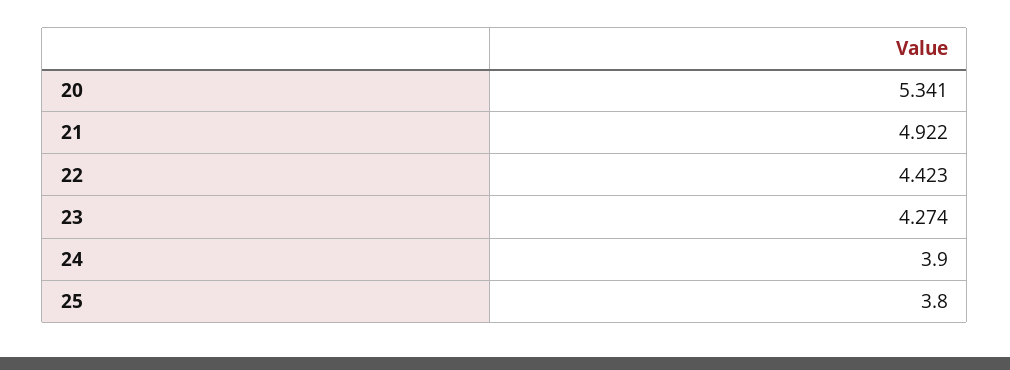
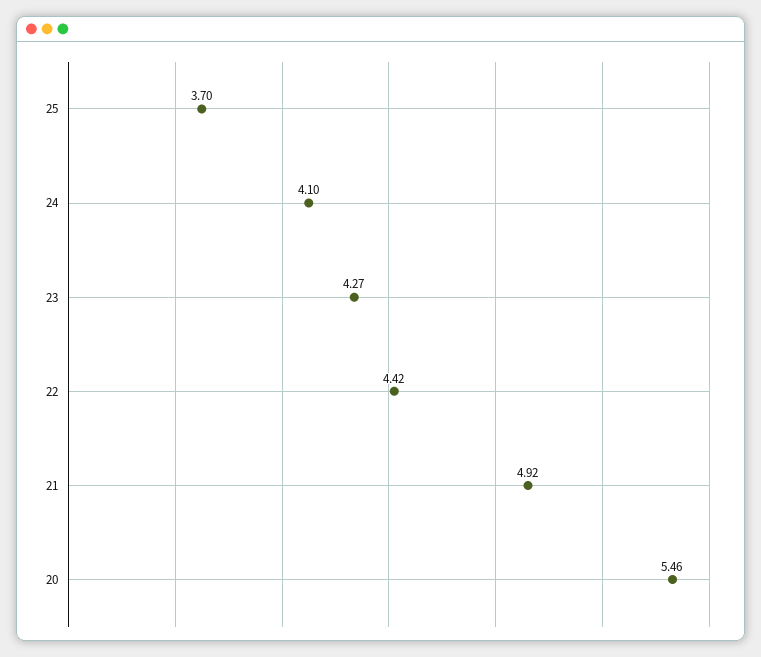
  {
-   "20": 5.341,
+   "20": 5.46,
    "21": 4.922,
    "22": 4.423,
    "23": 4.274,
-   "24": 3.9,
+   "24": 4.1,
-   "25": 3.8
+   "25": 3.7
  }

